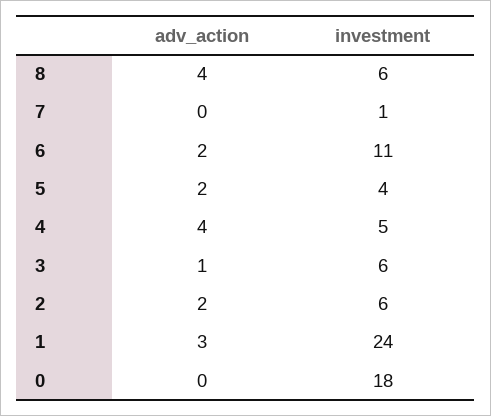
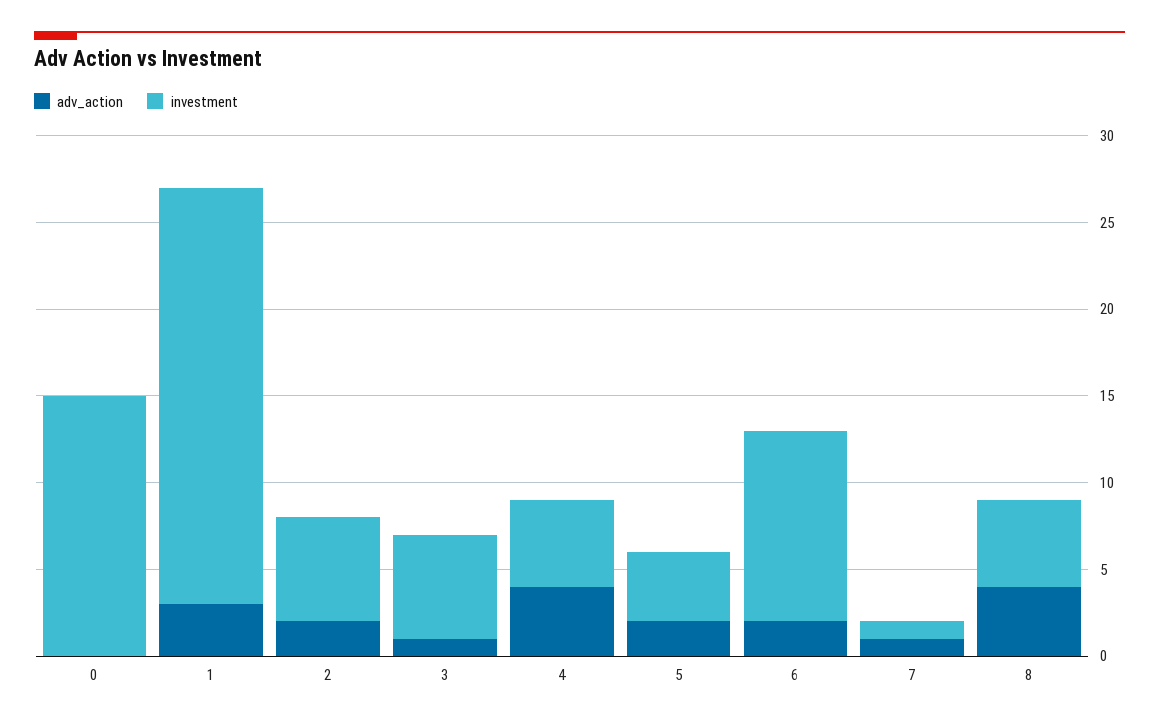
  {
    "adv_action": {
      "8": 4,
-     "7": 0,
+     "7": 1,
      "6": 2,
      "5": 2,
      "4": 4,
      "3": 1,
      "2": 2,
      "1": 3,
      "0": 0
    },
    "investment": {
-     "8": 6,
+     "8": 5,
      "7": 1,
      "6": 11,
      "5": 4,
      "4": 5,
      "3": 6,
      "2": 6,
      "1": 24,
-     "0": 18
+     "0": 15
    }
  }

